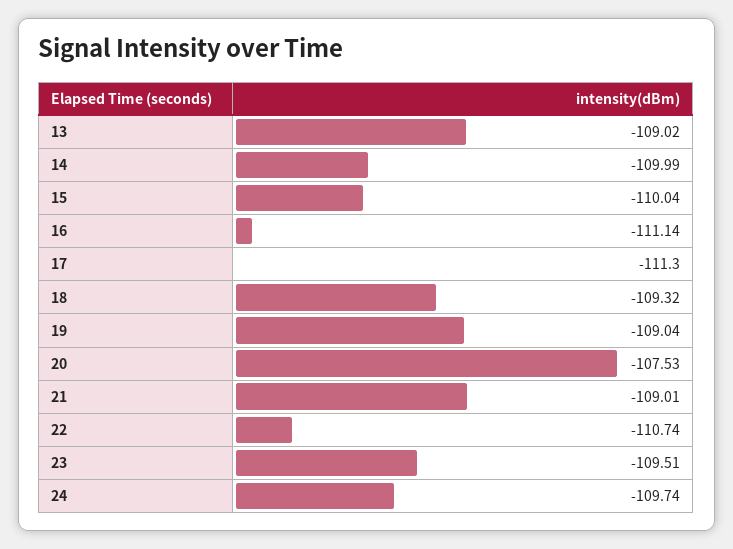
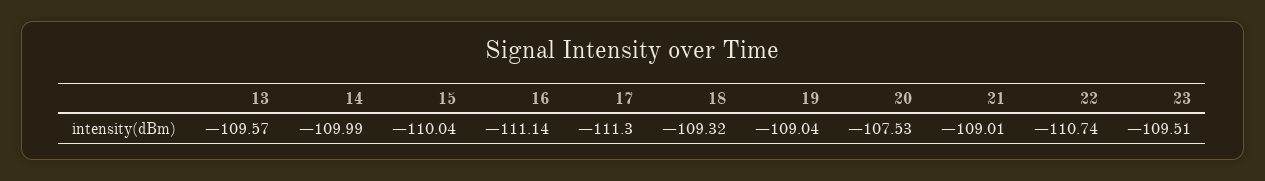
  {
-   "13": -109.02,
+   "13": -109.57,
    "14": -109.99,
    "15": -110.04,
    "16": -111.14,
    "17": -111.3,
    "18": -109.32,
    "19": -109.04,
    "20": -107.53,
    "21": -109.01,
    "22": -110.74,
-   "23": -109.51,
+   "23": -109.51
-   "24": -109.74
  }

